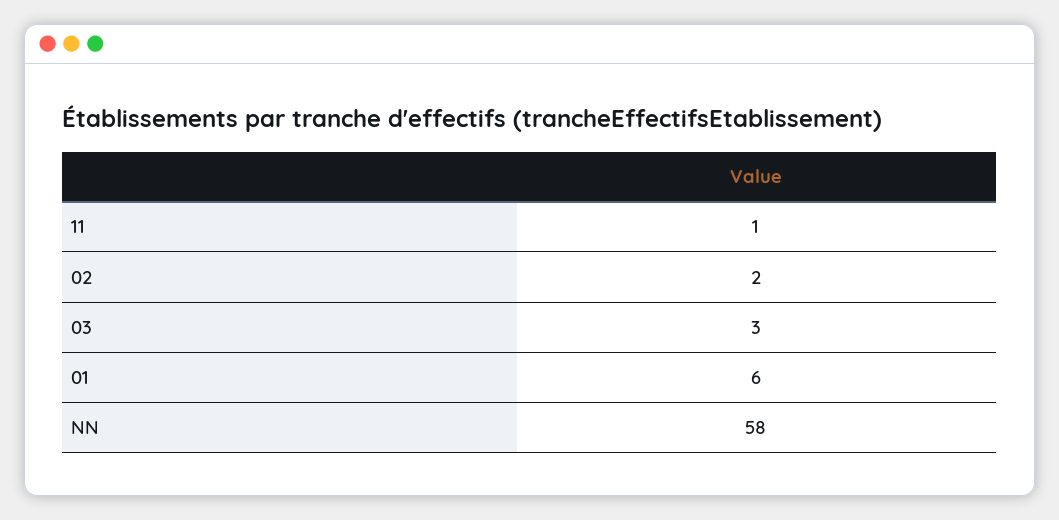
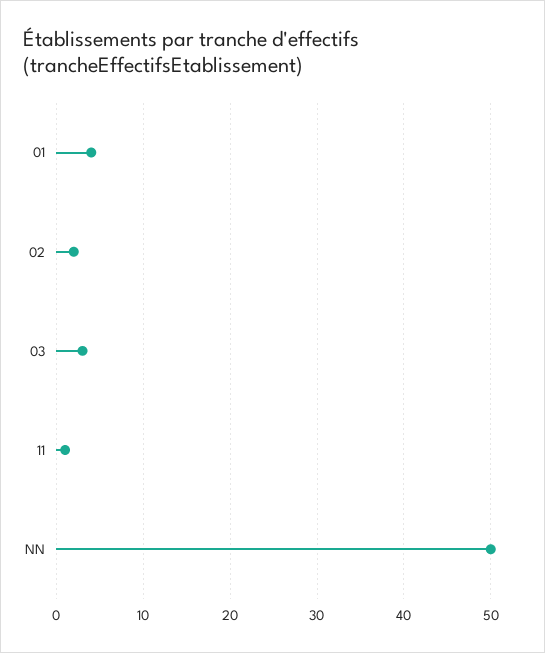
  {
    "11": 1,
    "02": 2,
    "03": 3,
-   "01": 6,
+   "01": 4,
-   "NN": 58
+   "NN": 50
  }

